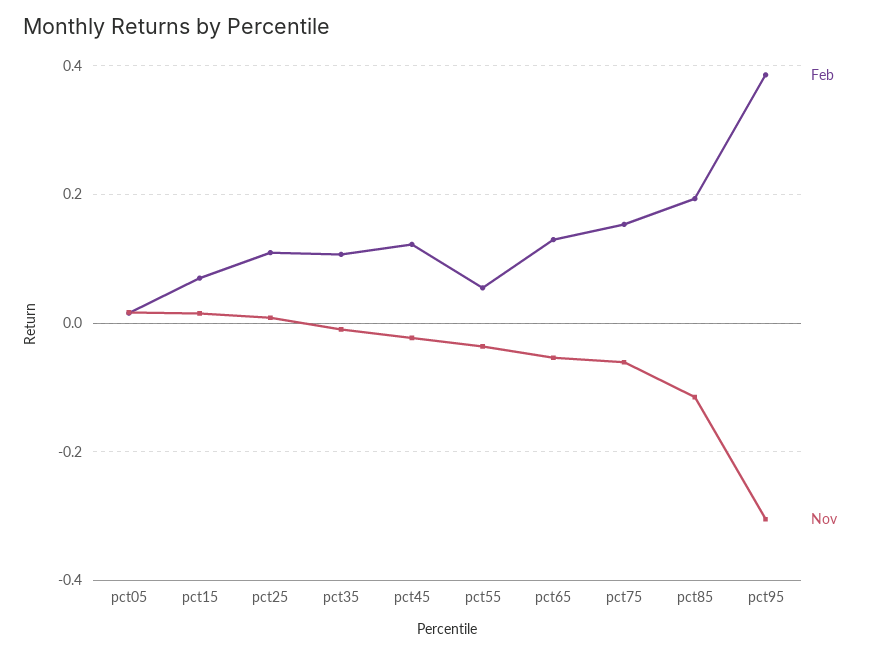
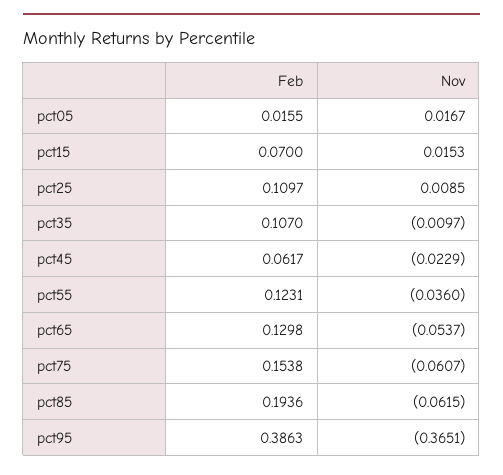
  {
    "Feb": {
      "pct05": 0.0155,
      "pct15": 0.07,
      "pct25": 0.1097,
      "pct35": 0.107,
-     "pct45": 0.12,
+     "pct45": 0.0617,
-     "pct55": 0.06,
+     "pct55": 0.1231,
      "pct65": 0.1298,
      "pct75": 0.1538,
      "pct85": 0.1936,
      "pct95": 0.3863
    },
    "Nov": {
      "pct05": 0.0167,
      "pct15": 0.0153,
      "pct25": 0.0085,
      "pct35": -0.0097,
      "pct45": -0.0229,
      "pct55": -0.036,
      "pct65": -0.0537,
      "pct75": -0.0607,
-     "pct85": -0.12,
+     "pct85": -0.0615,
-     "pct95": -0.3
+     "pct95": -0.3651
    }
  }

